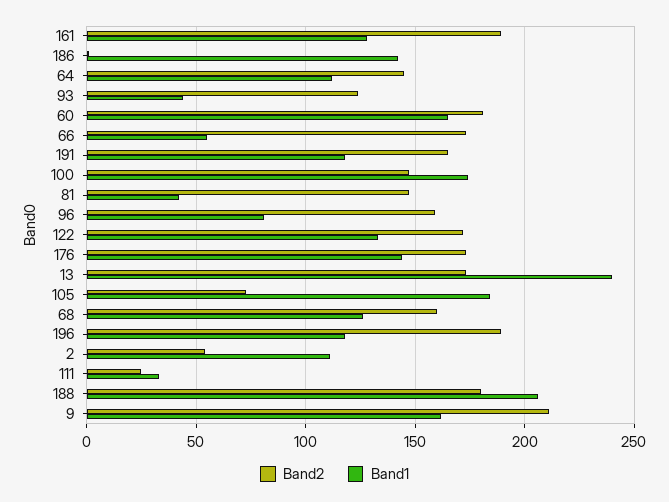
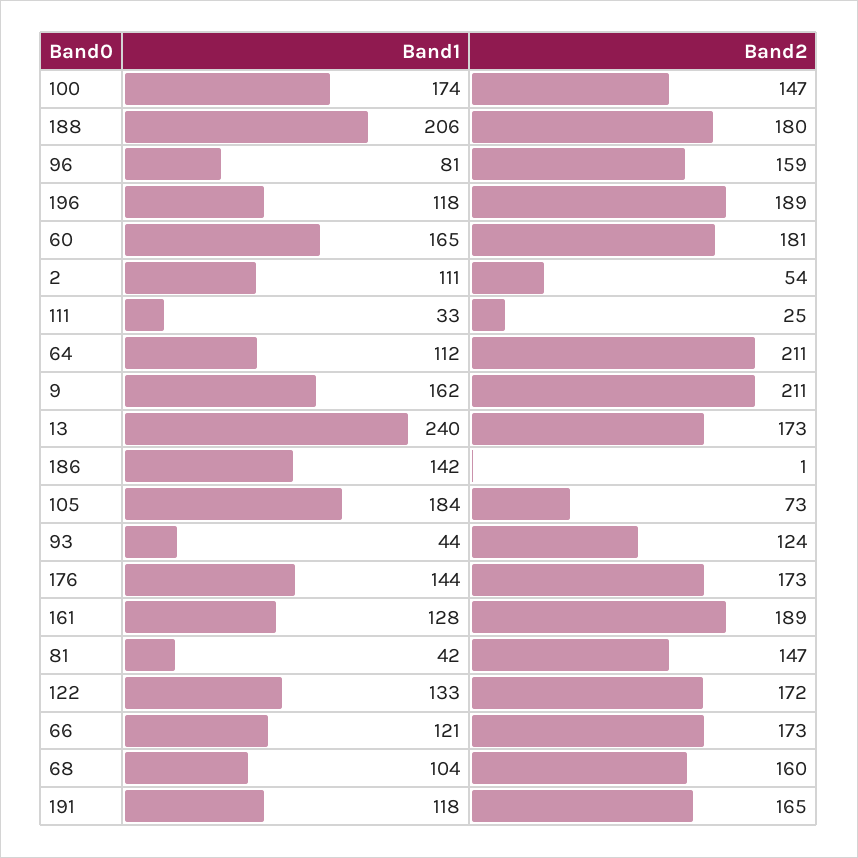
  {
    "Band2": {
      "161": 189,
      "186": 1,
-     "64": 145,
+     "64": 211,
      "93": 124,
      "60": 181,
      "66": 173,
      "191": 165,
      "100": 147,
      "81": 147,
      "96": 159,
      "122": 172,
      "176": 173,
      "13": 173,
      "105": 73,
      "68": 160,
      "196": 189,
      "2": 54,
      "111": 25,
      "188": 180,
      "9": 211
    },
    "Band1": {
      "161": 128,
      "186": 142,
      "64": 112,
      "93": 44,
      "60": 165,
-     "66": 55,
+     "66": 121,
      "191": 118,
      "100": 174,
      "81": 42,
      "96": 81,
      "122": 133,
      "176": 144,
      "13": 240,
      "105": 184,
-     "68": 125,
+     "68": 104,
      "196": 118,
      "2": 111,
      "111": 33,
      "188": 206,
      "9": 162
    }
  }

